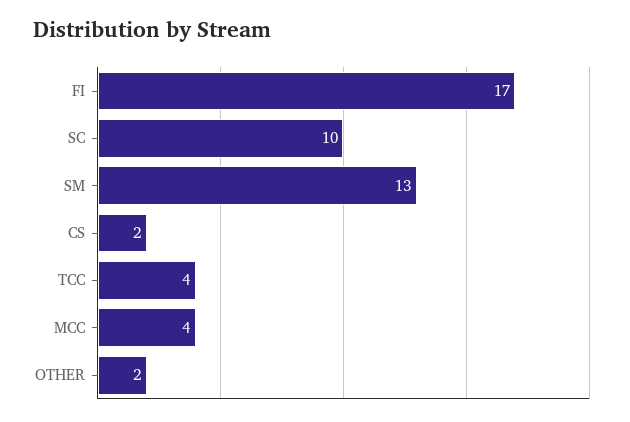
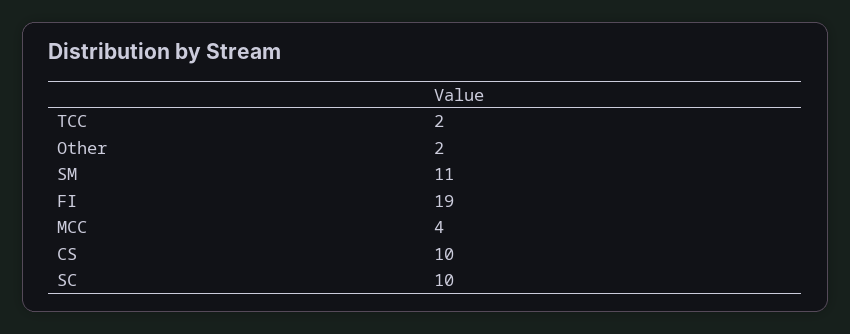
  {
-   "FI": 17,
+   "FI": 19,
    "SC": 10,
-   "SM": 13,
+   "SM": 11,
-   "CS": 2,
+   "CS": 10,
-   "TCC": 4,
+   "TCC": 2,
    "MCC": 4,
    "OTHER": 2
  }

